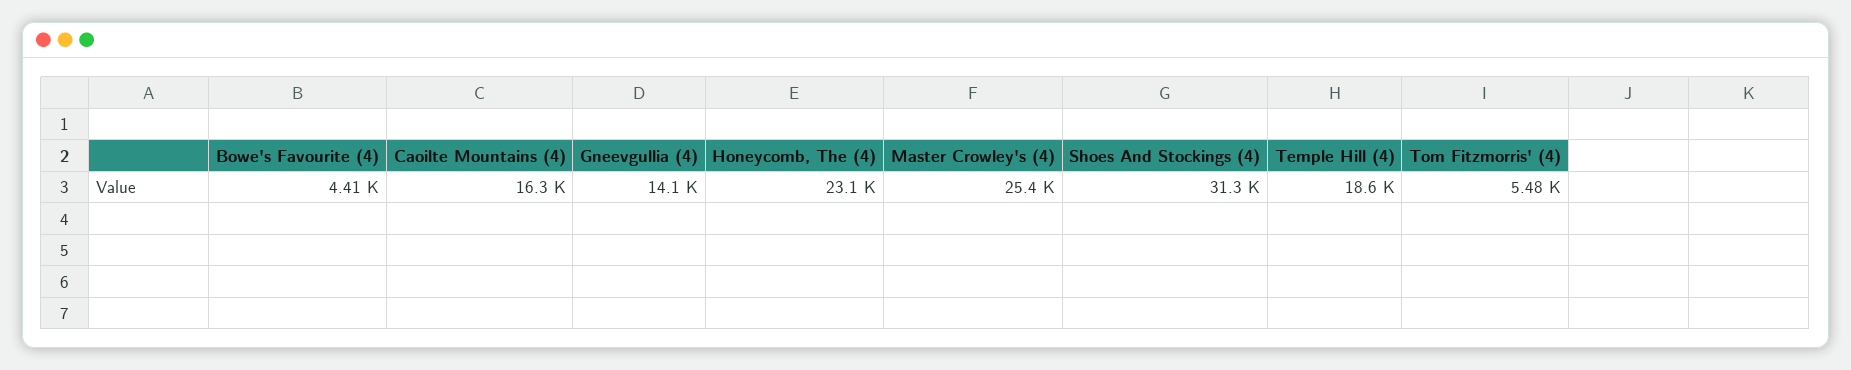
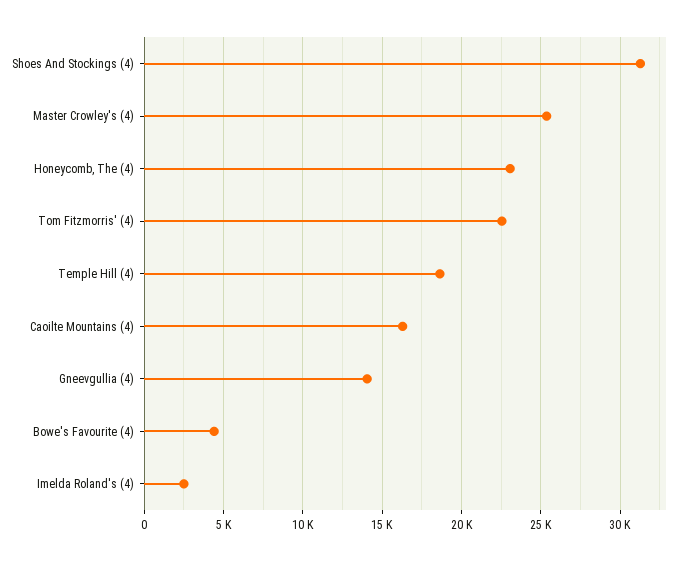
  {
    "Bowe's Favourite (4)": 4410,
    "Caoilte Mountains (4)": 16300,
    "Gneevgullia (4)": 14100,
    "Honeycomb, The (4)": 23100,
    "Master Crowley's (4)": 25400,
    "Shoes And Stockings (4)": 31300,
    "Temple Hill (4)": 18600,
-   "Tom Fitzmorris' (4)": 5480
+   "Tom Fitzmorris' (4)": 22500,
+   "Imelda Roland's (4)": 2500
  }

